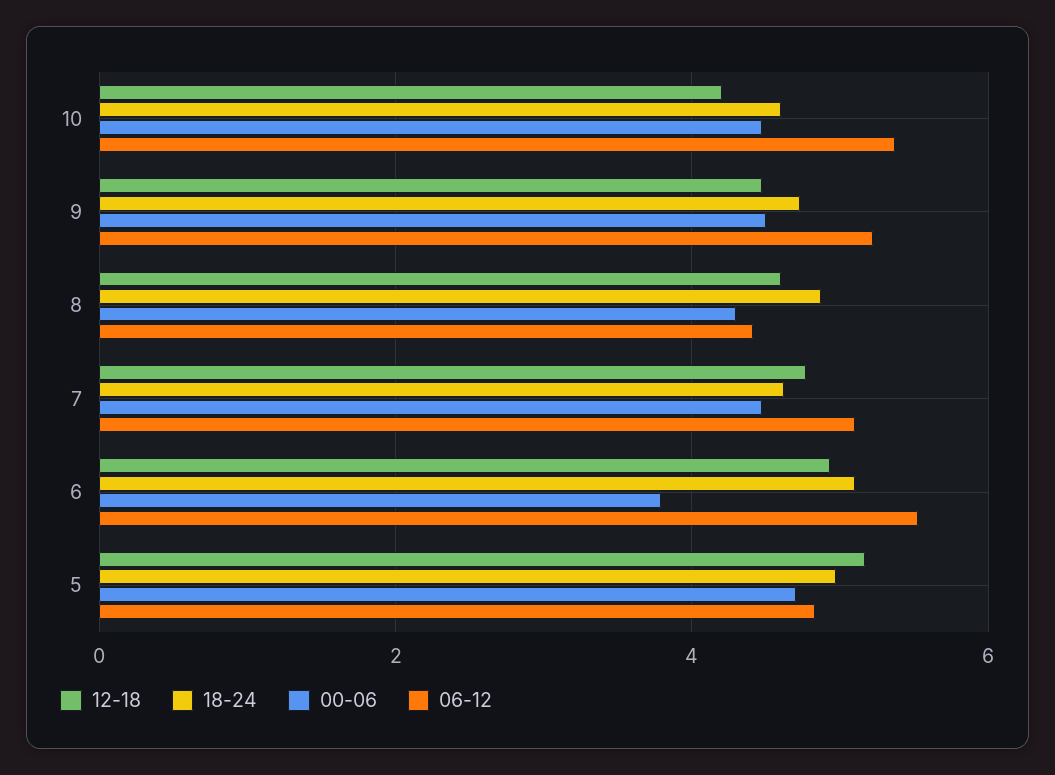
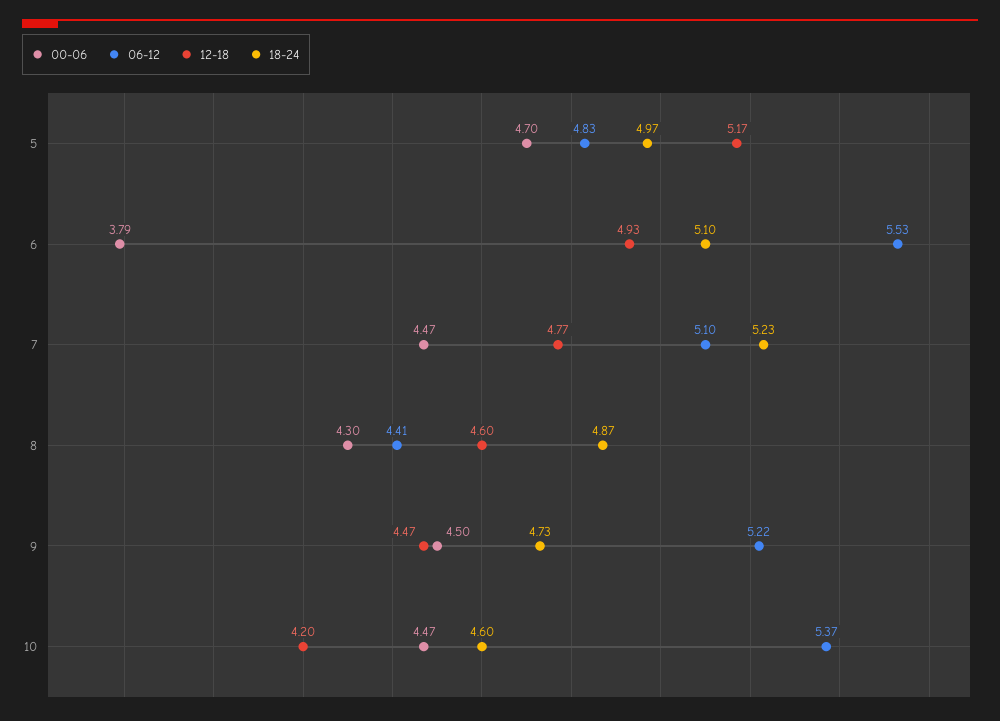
  {
    "12-18": {
      "10": 4.2,
      "9": 4.47,
      "8": 4.6,
      "7": 4.77,
      "6": 4.93,
      "5": 5.17
    },
    "18-24": {
      "10": 4.6,
      "9": 4.73,
      "8": 4.87,
-     "7": 4.6,
+     "7": 5.23,
      "6": 5.1,
      "5": 4.97
    },
    "00-06": {
      "10": 4.47,
      "9": 4.5,
      "8": 4.3,
      "7": 4.47,
      "6": 3.79,
      "5": 4.7
    },
    "06-12": {
      "10": 5.37,
      "9": 5.22,
      "8": 4.41,
      "7": 5.1,
      "6": 5.53,
      "5": 4.83
    }
  }

